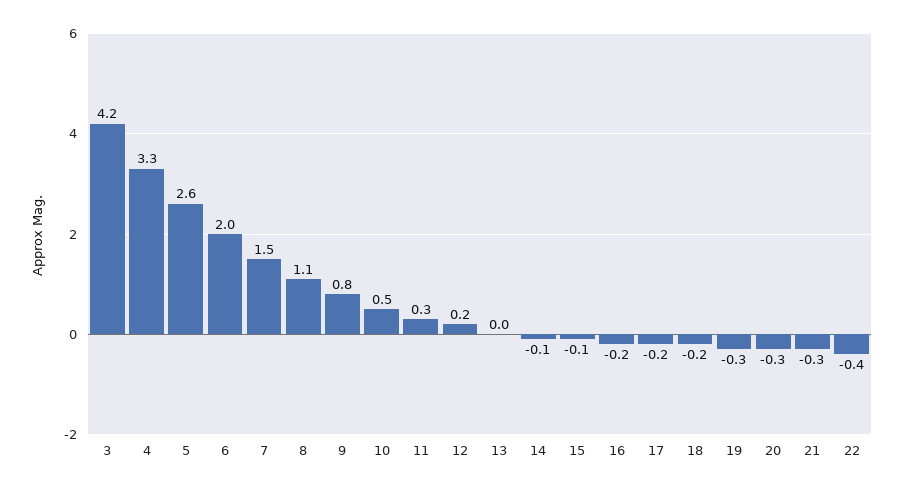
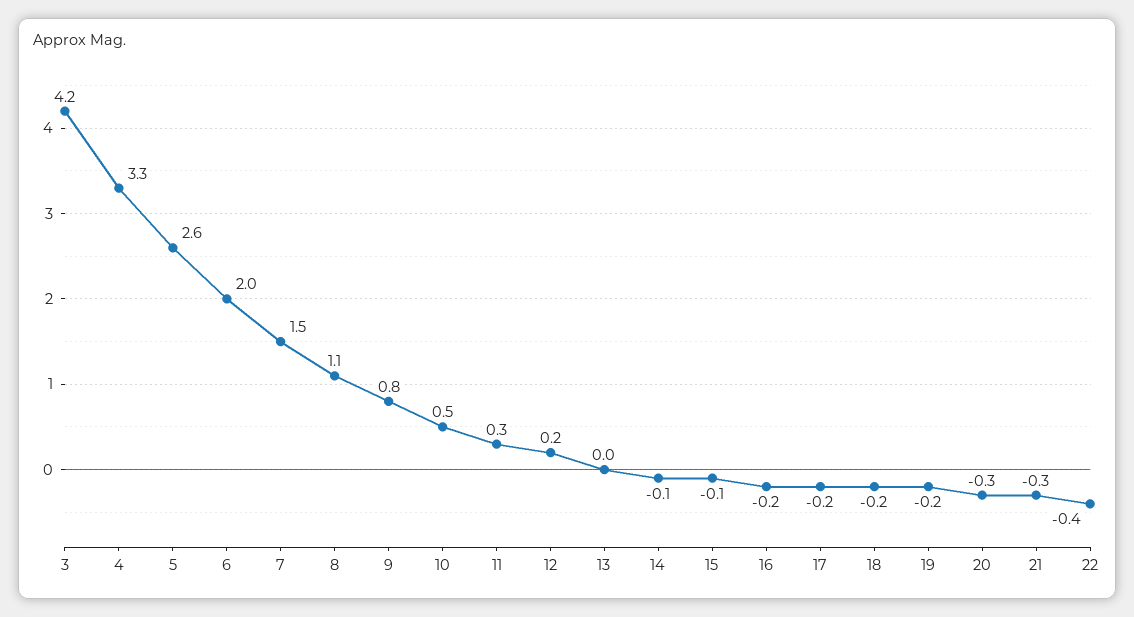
  {
    "3": 4.2,
    "4": 3.3,
    "5": 2.6,
    "6": 2,
    "7": 1.5,
    "8": 1.1,
    "9": 0.8,
    "10": 0.5,
    "11": 0.3,
    "12": 0.2,
    "13": 0,
    "14": -0.1,
    "15": -0.1,
    "16": -0.2,
    "17": -0.2,
    "18": -0.2,
-   "19": -0.3,
+   "19": -0.2,
    "20": -0.3,
    "21": -0.3,
    "22": -0.4
  }

